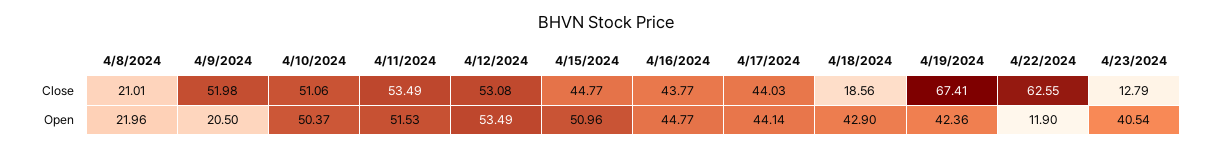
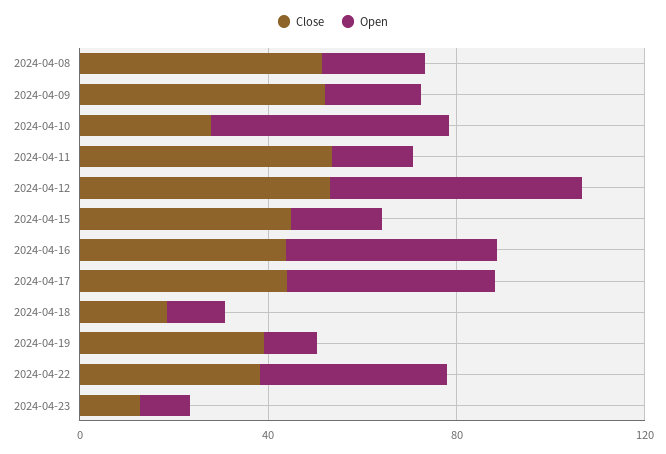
  {
    "Close": {
-     "4/8/2024": 21.01,
+     "4/8/2024": 50,
      "4/9/2024": 51.98,
-     "4/10/2024": 51.06,
+     "4/10/2024": 30,
      "4/11/2024": 53.49,
      "4/12/2024": 53.08,
      "4/15/2024": 44.77,
      "4/16/2024": 43.77,
      "4/17/2024": 44.03,
      "4/18/2024": 18.56,
-     "4/19/2024": 67.41,
+     "4/19/2024": 40,
-     "4/22/2024": 62.55,
+     "4/22/2024": 40,
      "4/23/2024": 12.79
    },
    "Open": {
      "4/8/2024": 21.96,
      "4/9/2024": 20.5,
      "4/10/2024": 50.37,
-     "4/11/2024": 51.53,
+     "4/11/2024": 20,
      "4/12/2024": 53.49,
-     "4/15/2024": 50.96,
+     "4/15/2024": 20,
      "4/16/2024": 44.77,
      "4/17/2024": 44.14,
-     "4/18/2024": 42.9,
+     "4/18/2024": 10,
-     "4/19/2024": 42.36,
+     "4/19/2024": 10,
-     "4/22/2024": 11.9,
+     "4/22/2024": 40,
-     "4/23/2024": 40.54
+     "4/23/2024": 10
    }
  }

